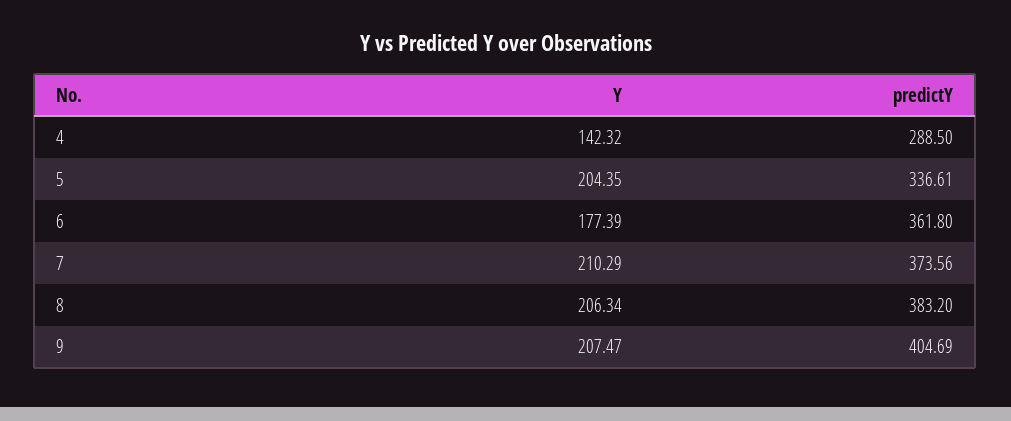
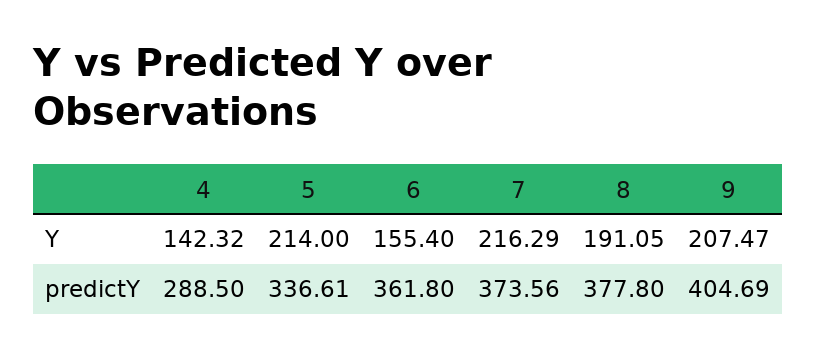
  {
    "Y": {
      "4": 142.32,
-     "5": 204.35,
+     "5": 214,
-     "6": 177.39,
+     "6": 155.4,
-     "7": 210.29,
+     "7": 216.29,
-     "8": 206.34,
+     "8": 191.05,
      "9": 207.47
    },
    "predictY": {
      "4": 288.5,
      "5": 336.61,
      "6": 361.8,
      "7": 373.56,
-     "8": 383.2,
+     "8": 377.8,
      "9": 404.69
    }
  }

